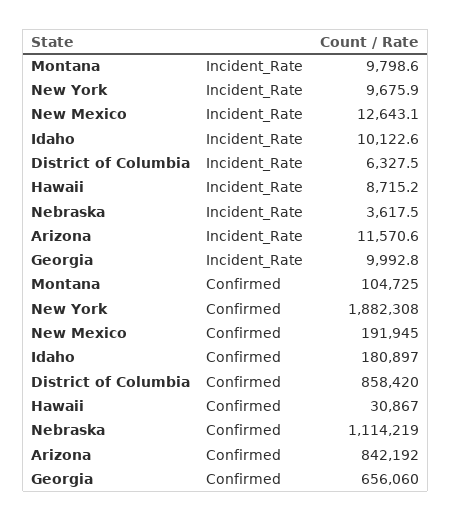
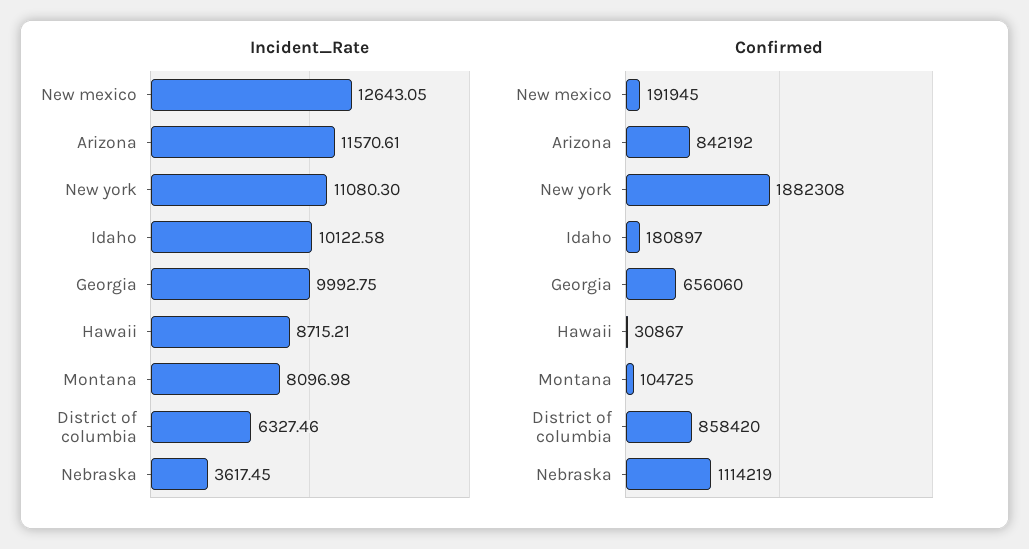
  {
    "Incident_Rate": {
-     "Montana": 9798.6,
+     "Montana": 8096.98,
-     "New York": 9675.9,
+     "New York": 11080.3,
      "New Mexico": 12643.05,
      "Idaho": 10122.58,
      "District of Columbia": 6327.46,
      "Hawaii": 8715.21,
      "Nebraska": 3617.45,
      "Arizona": 11570.61,
      "Georgia": 9992.75
    },
    "Confirmed": {
      "Montana": 104725,
      "New York": 1882308,
      "New Mexico": 191945,
      "Idaho": 180897,
      "District of Columbia": 858420,
      "Hawaii": 30867,
      "Nebraska": 1114219,
      "Arizona": 842192,
      "Georgia": 656060
    }
  }

